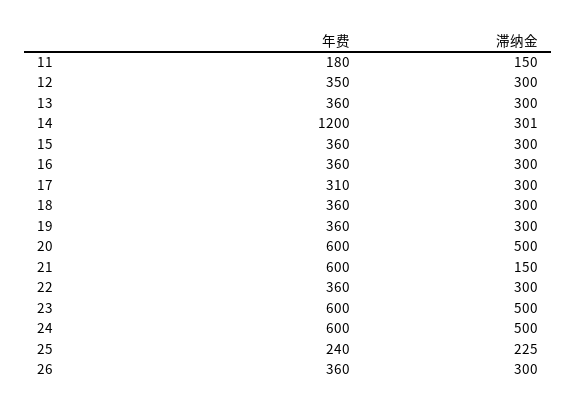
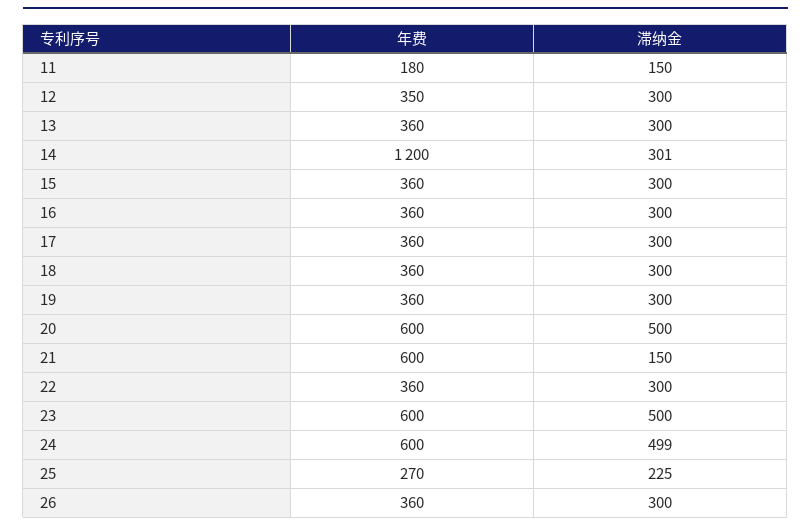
  {
    "年费": {
      "11": 180,
      "12": 350,
      "13": 360,
      "14": 1200,
      "15": 360,
      "16": 360,
-     "17": 310,
+     "17": 360,
      "18": 360,
      "19": 360,
      "20": 600,
      "21": 600,
      "22": 360,
      "23": 600,
      "24": 600,
-     "25": 240,
+     "25": 270,
      "26": 360
    },
    "滞纳金": {
      "11": 150,
      "12": 300,
      "13": 300,
      "14": 301,
      "15": 300,
      "16": 300,
      "17": 300,
      "18": 300,
      "19": 300,
      "20": 500,
      "21": 150,
      "22": 300,
      "23": 500,
-     "24": 500,
+     "24": 499,
      "25": 225,
      "26": 300
    }
  }

